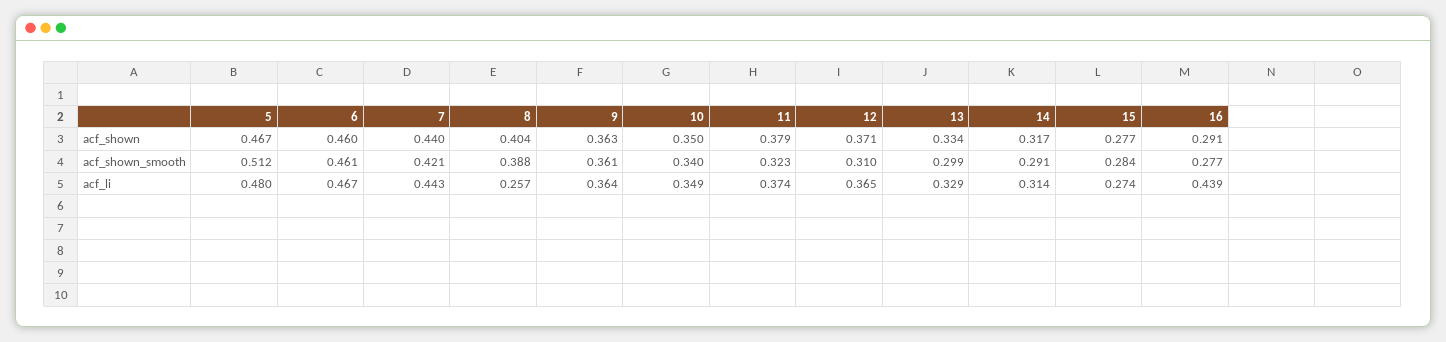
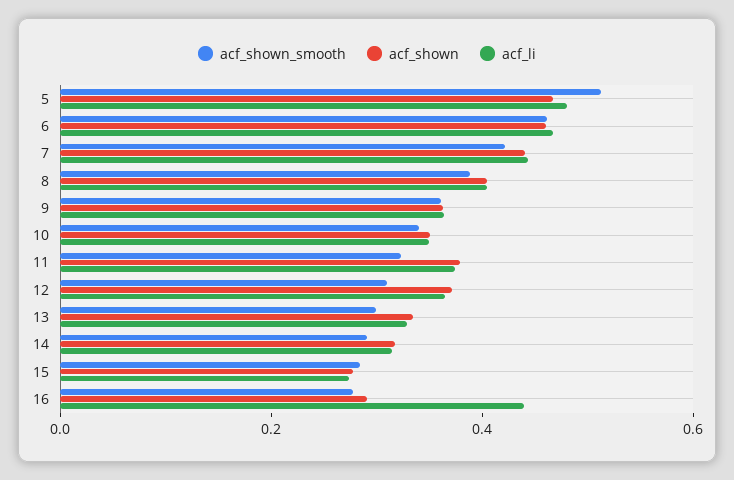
  {
    "acf_shown": {
      "5": 0.467,
      "6": 0.46,
      "7": 0.44,
      "8": 0.404,
      "9": 0.363,
      "10": 0.35,
      "11": 0.379,
      "12": 0.371,
      "13": 0.334,
      "14": 0.317,
      "15": 0.277,
      "16": 0.291
    },
    "acf_shown_smooth": {
      "5": 0.512,
      "6": 0.461,
      "7": 0.421,
      "8": 0.388,
      "9": 0.361,
      "10": 0.34,
      "11": 0.323,
      "12": 0.31,
      "13": 0.299,
      "14": 0.291,
      "15": 0.284,
      "16": 0.277
    },
    "acf_li": {
      "5": 0.48,
      "6": 0.467,
      "7": 0.443,
-     "8": 0.257,
+     "8": 0.4,
      "9": 0.364,
      "10": 0.349,
      "11": 0.374,
      "12": 0.365,
      "13": 0.329,
      "14": 0.314,
      "15": 0.274,
      "16": 0.439
    }
  }

